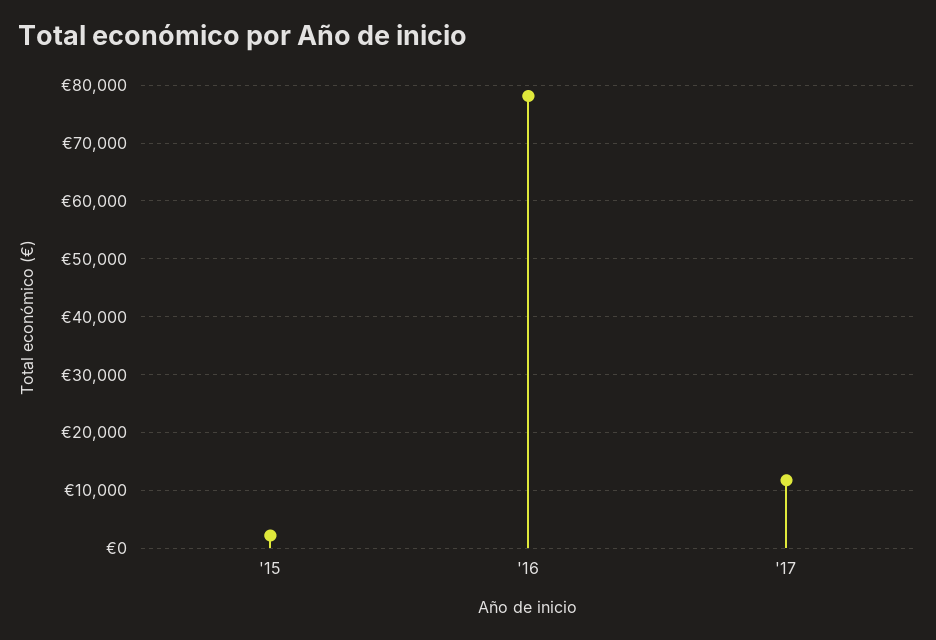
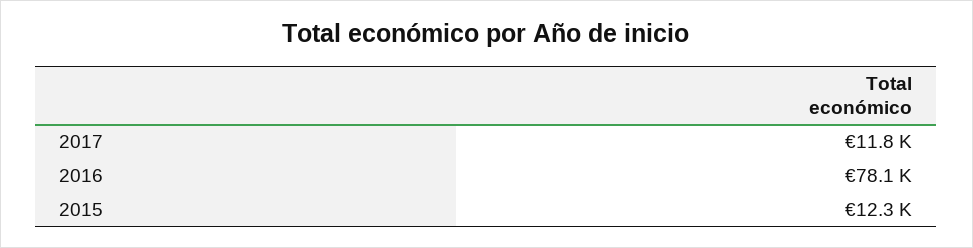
  {
-   "'15": 2000,
+   "'15": 12300,
    "'16": 78100,
    "'17": 11800
  }

